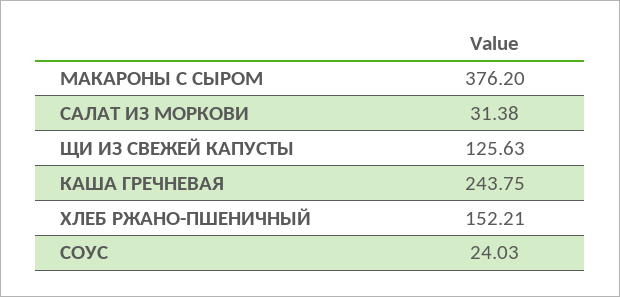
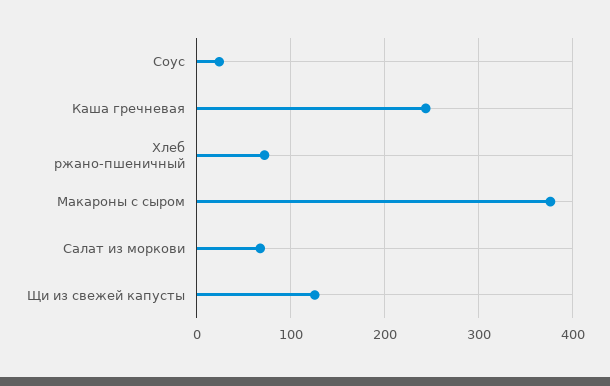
  {
    "МАКАРОНЫ С СЫРОМ": 376.2,
-   "САЛАТ ИЗ МОРКОВИ": 31.38,
+   "САЛАТ ИЗ МОРКОВИ": 70,
    "ЩИ ИЗ СВЕЖЕЙ КАПУСТЫ": 125.63,
    "КАША ГРЕЧНЕВАЯ": 243.75,
-   "ХЛЕБ РЖАНО-ПШЕНИЧНЫЙ": 152.21,
+   "ХЛЕБ РЖАНО-ПШЕНИЧНЫЙ": 70,
    "СОУС": 24.03
  }

